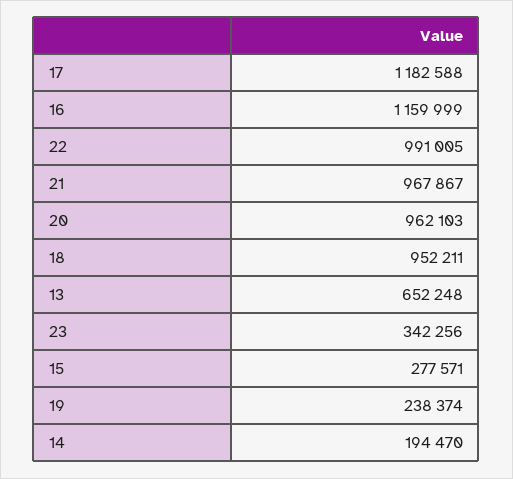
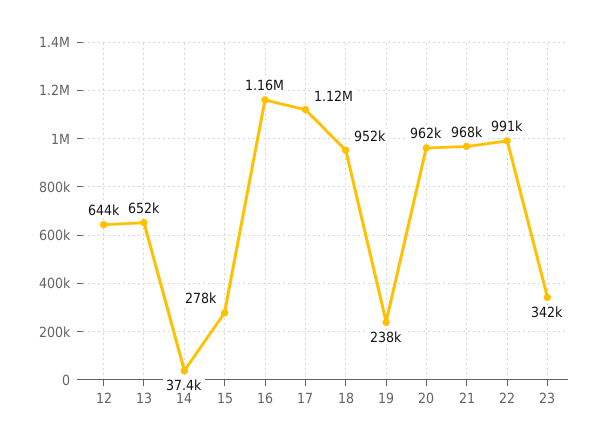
  {
-   "17": 1182588,
+   "17": 1120000,
    "16": 1159999,
    "22": 991005,
    "21": 967867,
    "20": 962103,
    "18": 952211,
    "13": 652248,
    "23": 342256,
    "15": 277571,
    "19": 238374,
-   "14": 194470
+   "14": 37400,
+   "12": 644000
  }

